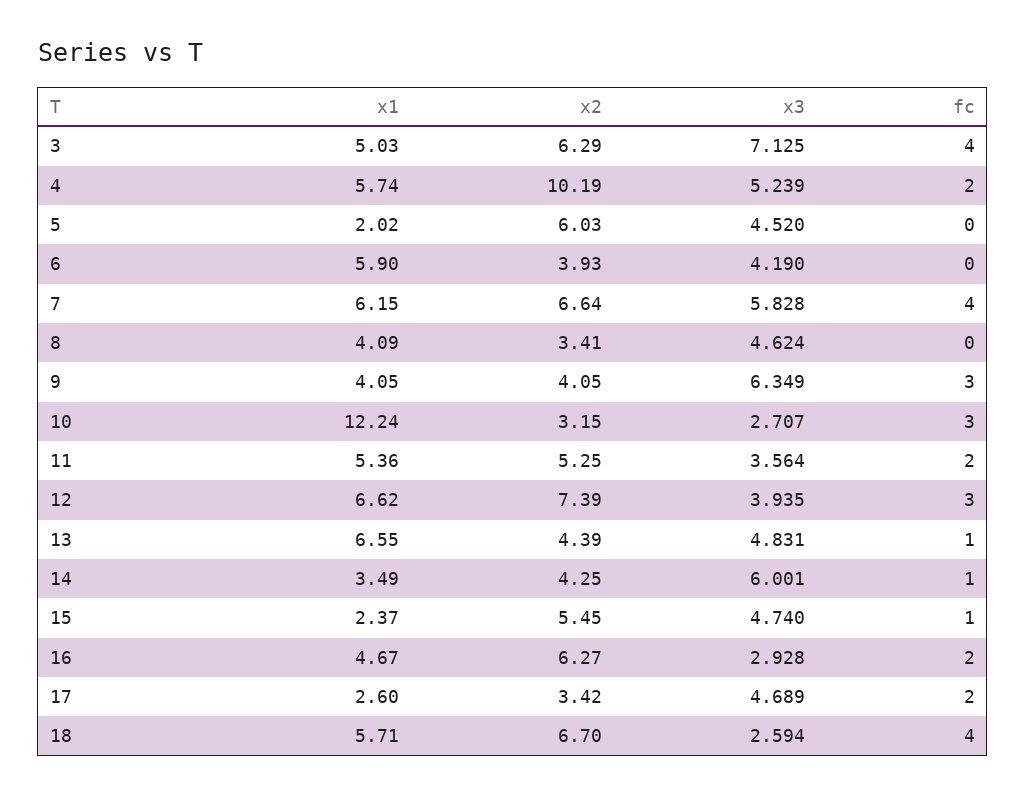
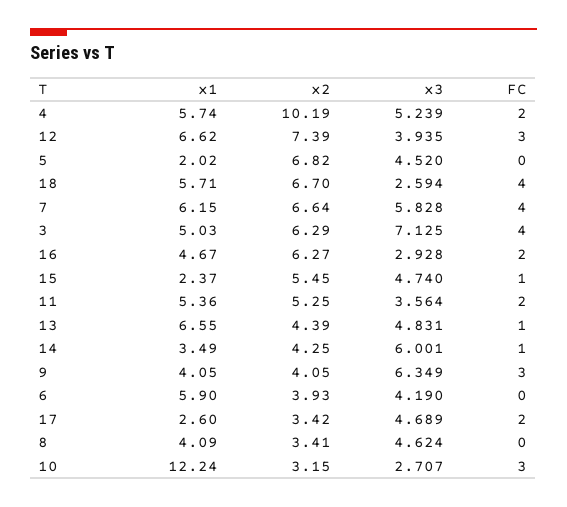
  {
    "x1": {
      "3": 5.03,
      "4": 5.74,
      "5": 2.02,
      "6": 5.9,
      "7": 6.15,
      "8": 4.09,
      "9": 4.05,
      "10": 12.24,
      "11": 5.36,
      "12": 6.62,
      "13": 6.55,
      "14": 3.49,
      "15": 2.37,
      "16": 4.67,
      "17": 2.6,
      "18": 5.71
    },
    "x2": {
      "3": 6.29,
      "4": 10.19,
-     "5": 6.03,
+     "5": 6.82,
      "6": 3.93,
      "7": 6.64,
      "8": 3.41,
      "9": 4.05,
      "10": 3.15,
      "11": 5.25,
      "12": 7.39,
      "13": 4.39,
      "14": 4.25,
      "15": 5.45,
      "16": 6.27,
      "17": 3.42,
      "18": 6.7
    },
    "x3": {
      "3": 7.125,
      "4": 5.239,
      "5": 4.52,
      "6": 4.19,
      "7": 5.828,
      "8": 4.624,
      "9": 6.349,
      "10": 2.707,
      "11": 3.564,
      "12": 3.935,
      "13": 4.831,
      "14": 6.001,
      "15": 4.74,
      "16": 2.928,
      "17": 4.689,
      "18": 2.594
    },
    "fc": {
      "3": 4,
      "4": 2,
      "5": 0,
      "6": 0,
      "7": 4,
      "8": 0,
      "9": 3,
      "10": 3,
      "11": 2,
      "12": 3,
      "13": 1,
      "14": 1,
      "15": 1,
      "16": 2,
      "17": 2,
      "18": 4
    }
  }

